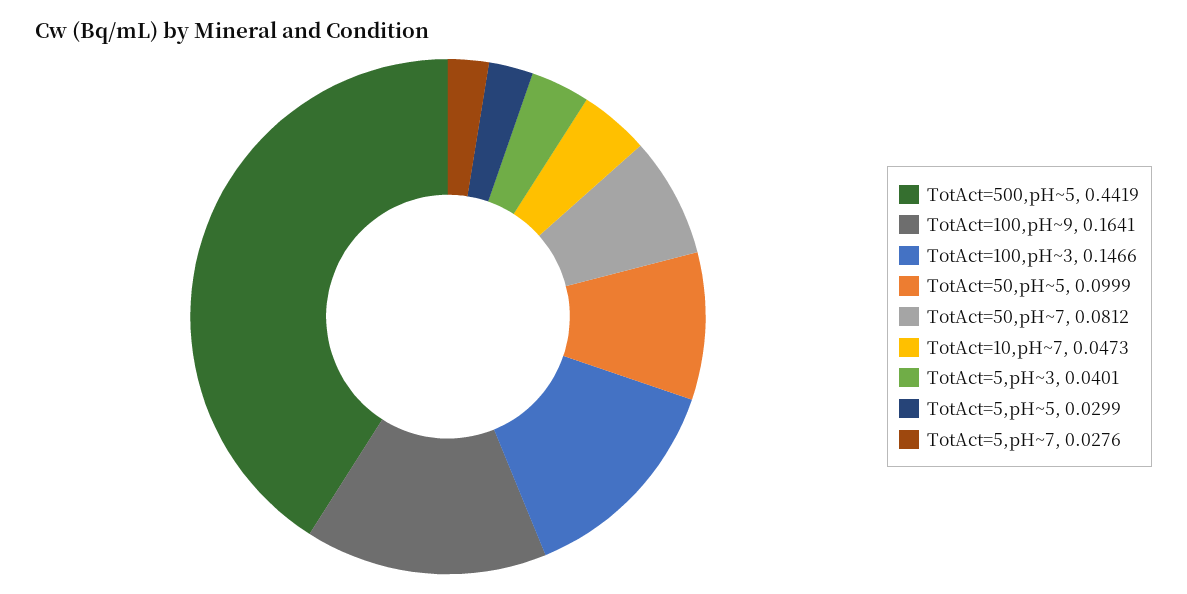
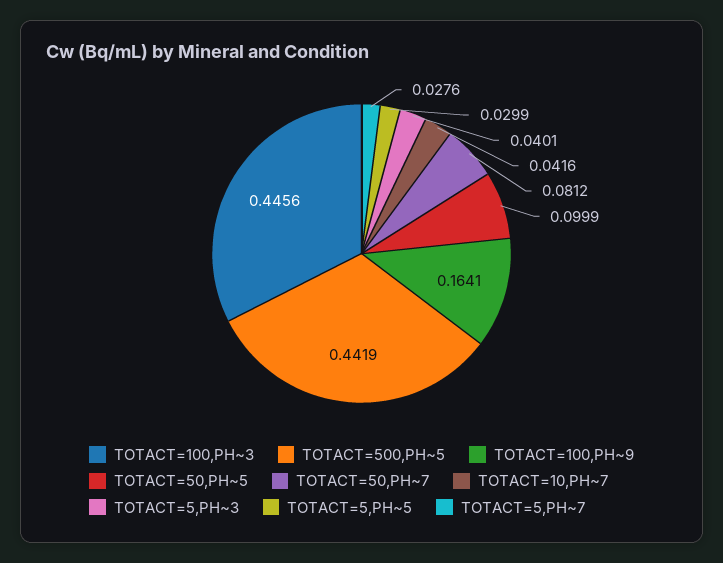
  {
    "TotAct=500,pH~5": 0.4419,
    "TotAct=100,pH~9": 0.1641,
-   "TotAct=100,pH~3": 0.1466,
+   "TotAct=100,pH~3": 0.4456,
    "TotAct=50,pH~5": 0.0999,
    "TotAct=50,pH~7": 0.0812,
-   "TotAct=10,pH~7": 0.0473,
+   "TotAct=10,pH~7": 0.0416,
    "TotAct=5,pH~3": 0.0401,
    "TotAct=5,pH~5": 0.0299,
    "TotAct=5,pH~7": 0.0276
  }

